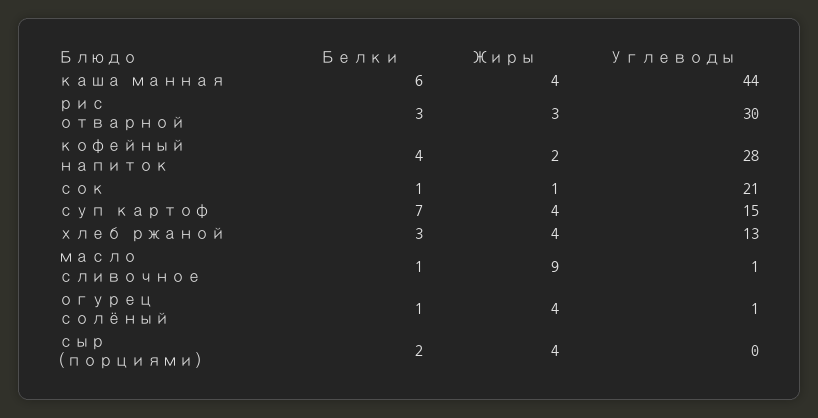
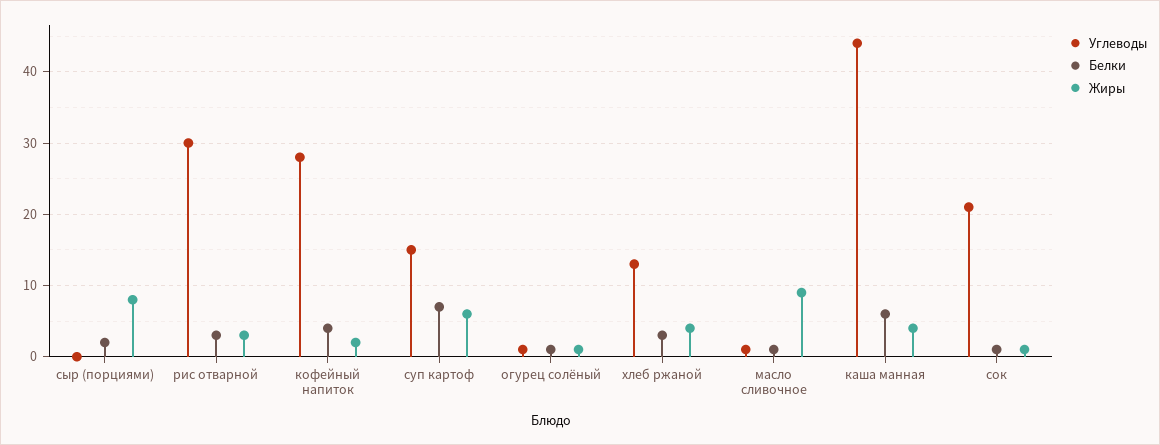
  {
    "Белки": {
      "каша манная": 6,
      "рис отварной": 3,
      "кофейный напиток": 4,
      "сок": 1,
      "суп картоф": 7,
      "хлеб ржаной": 3,
      "масло сливочное": 1,
      "огурец солёный": 1,
      "сыр (порциями)": 2
    },
    "Жиры": {
      "каша манная": 4,
      "рис отварной": 3,
      "кофейный напиток": 2,
      "сок": 1,
-     "суп картоф": 4,
+     "суп картоф": 6,
      "хлеб ржаной": 4,
      "масло сливочное": 9,
-     "огурец солёный": 4,
+     "огурец солёный": 1,
-     "сыр (порциями)": 4
+     "сыр (порциями)": 8
    },
    "Углеводы": {
      "каша манная": 44,
      "рис отварной": 30,
      "кофейный напиток": 28,
      "сок": 21,
      "суп картоф": 15,
      "хлеб ржаной": 13,
      "масло сливочное": 1,
      "огурец солёный": 1,
      "сыр (порциями)": 0
    }
  }

